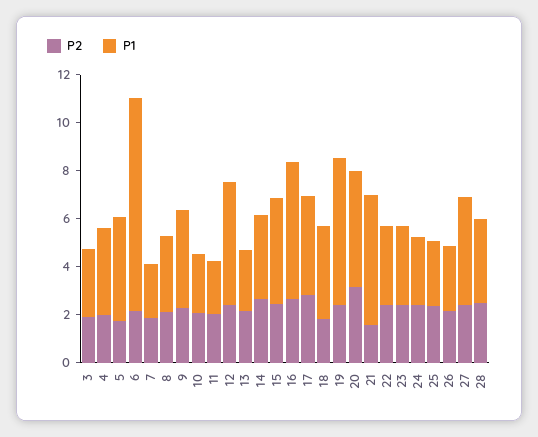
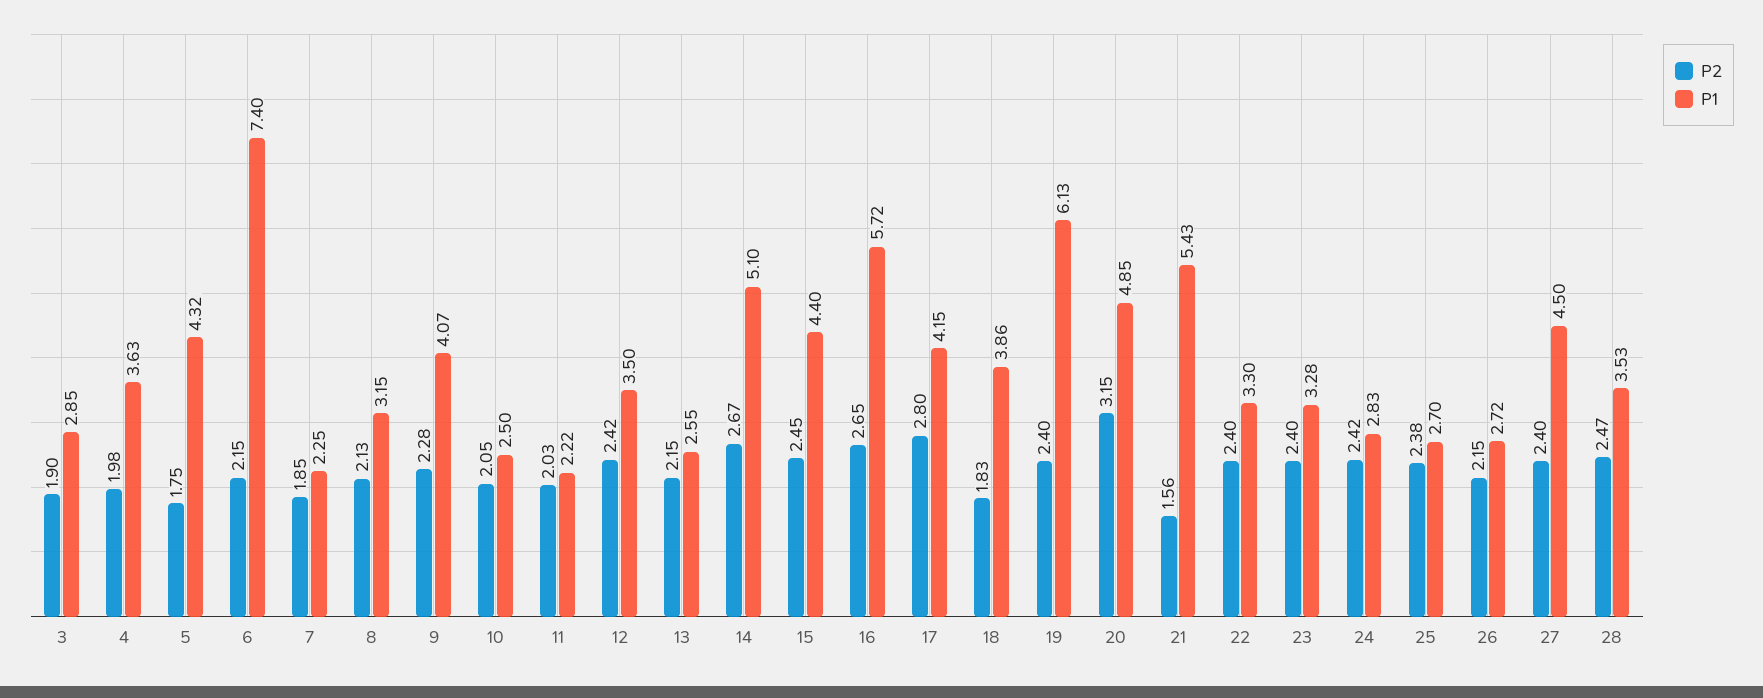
  {
    "P2": {
      "3": 1.9,
      "4": 1.98,
      "5": 1.75,
      "6": 2.15,
      "7": 1.85,
      "8": 2.13,
      "9": 2.28,
      "10": 2.05,
      "11": 2.03,
      "12": 2.42,
      "13": 2.15,
      "14": 2.67,
      "15": 2.45,
      "16": 2.65,
      "17": 2.8,
      "18": 1.83,
      "19": 2.4,
      "20": 3.15,
      "21": 1.56,
      "22": 2.4,
      "23": 2.4,
      "24": 2.42,
      "25": 2.38,
      "26": 2.15,
      "27": 2.4,
      "28": 2.47
    },
    "P1": {
      "3": 2.85,
      "4": 3.63,
      "5": 4.32,
-     "6": 9,
+     "6": 7.4,
      "7": 2.25,
      "8": 3.15,
      "9": 4.07,
      "10": 2.5,
      "11": 2.22,
-     "12": 5,
+     "12": 3.5,
      "13": 2.55,
-     "14": 3.5,
+     "14": 5.1,
      "15": 4.4,
      "16": 5.72,
      "17": 4.15,
      "18": 3.86,
      "19": 6.13,
      "20": 4.85,
      "21": 5.43,
      "22": 3.3,
      "23": 3.28,
      "24": 2.83,
      "25": 2.7,
      "26": 2.72,
      "27": 4.5,
      "28": 3.53
    }
  }

